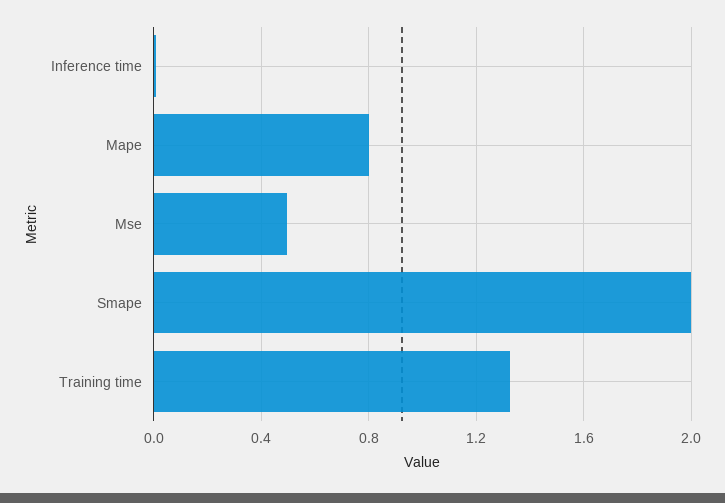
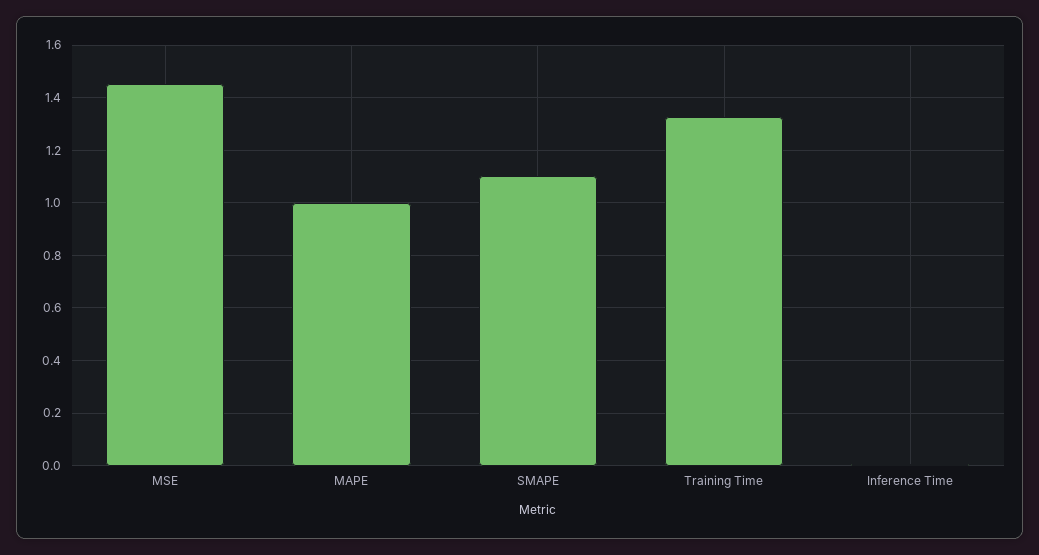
  {
    "Inference time": 0,
-   "Mape": 0.8,
+   "Mape": 1,
-   "Mse": 0.5,
+   "Mse": 1.45,
-   "Smape": 2,
+   "Smape": 1.1,
    "Training time": 1.325
  }

